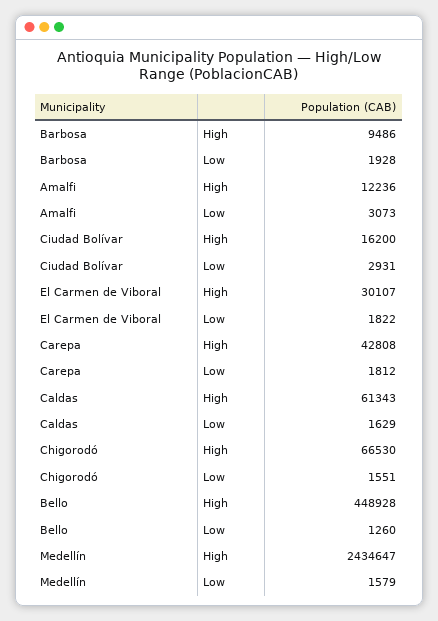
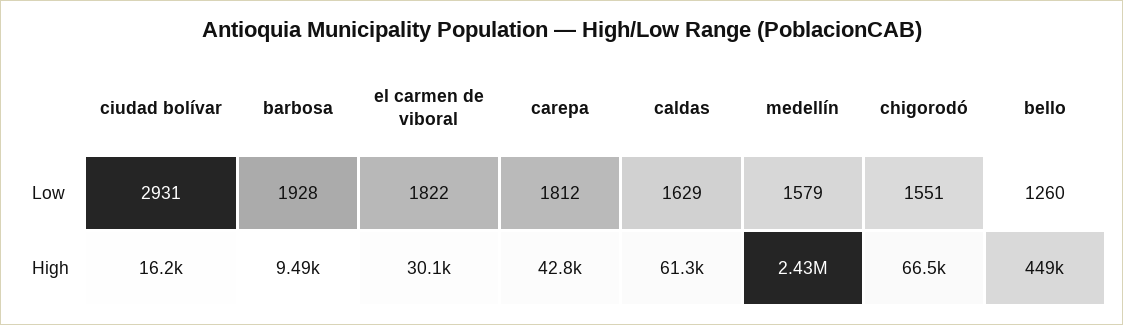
  {
    "Barbosa": {
      "High": 9486,
      "Low": 1928
    },
-   "Amalfi": {
-     "High": 12236,
-     "Low": 3073
-   },
    "Ciudad Bolívar": {
      "High": 16200,
      "Low": 2931
    },
    "El Carmen de Viboral": {
      "High": 30107,
      "Low": 1822
    },
    "Carepa": {
      "High": 42808,
      "Low": 1812
    },
    "Caldas": {
      "High": 61343,
      "Low": 1629
    },
    "Chigorodó": {
      "High": 66530,
      "Low": 1551
    },
    "Bello": {
      "High": 448928,
      "Low": 1260
    },
    "Medellín": {
      "High": 2434647,
      "Low": 1579
    }
  }

